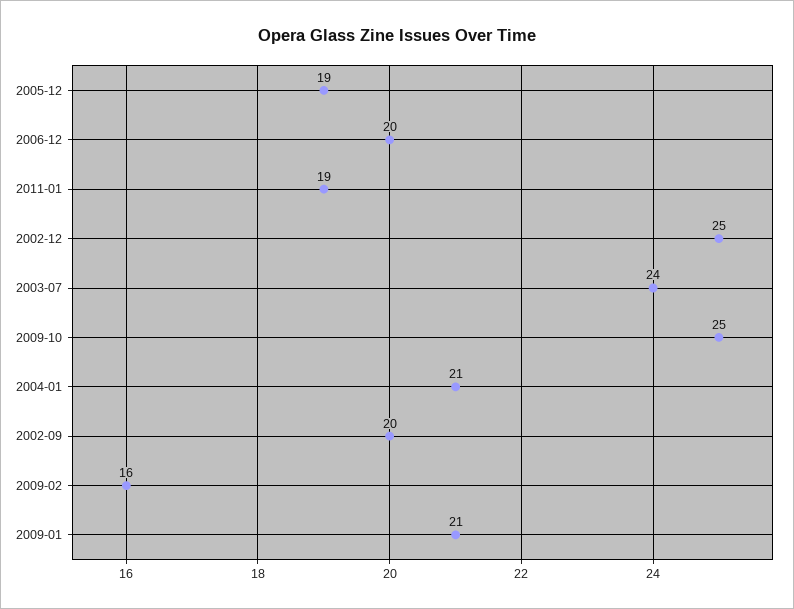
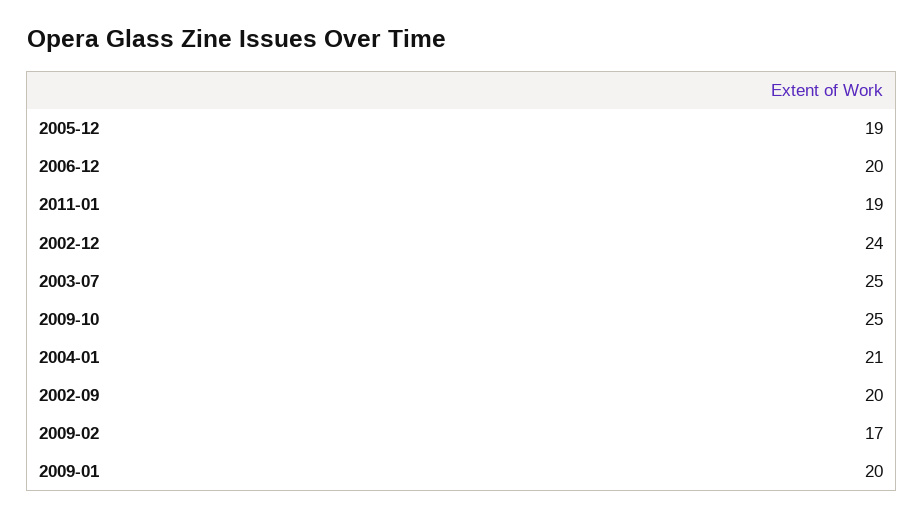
  {
    "2005-12": 19,
    "2006-12": 20,
    "2011-01": 19,
-   "2002-12": 25,
+   "2002-12": 24,
-   "2003-07": 24,
+   "2003-07": 25,
    "2009-10": 25,
    "2004-01": 21,
    "2002-09": 20,
-   "2009-02": 16,
+   "2009-02": 17,
-   "2009-01": 21
+   "2009-01": 20
  }

